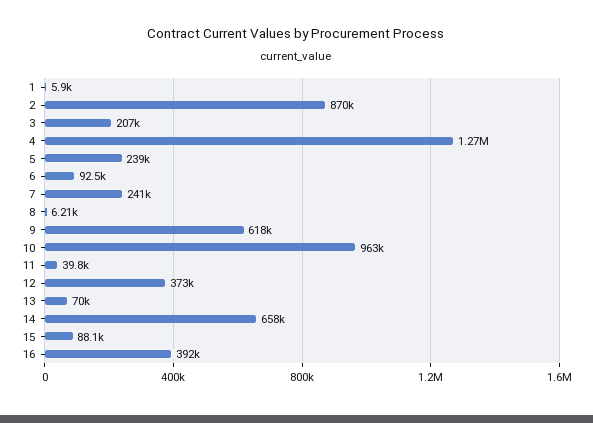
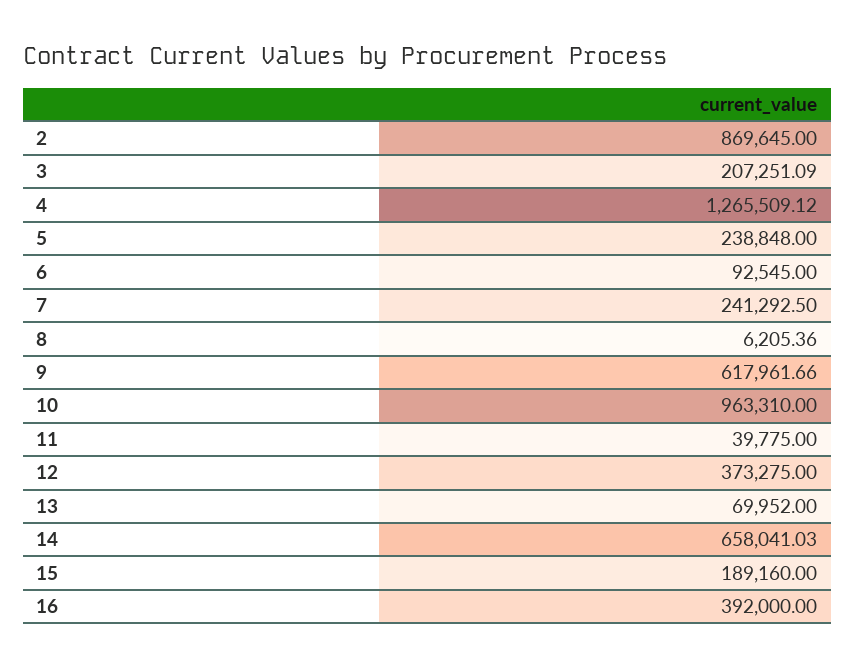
  {
-   "1": 5900,
    "2": 869645,
    "3": 207251.09,
    "4": 1265509.12,
    "5": 238848,
    "6": 92545,
    "7": 241292.5,
    "8": 6205.36,
    "9": 617961.66,
    "10": 963310,
    "11": 39775,
    "12": 373275,
    "13": 69952,
    "14": 658041.03,
-   "15": 88100,
+   "15": 189160,
    "16": 392000
  }

